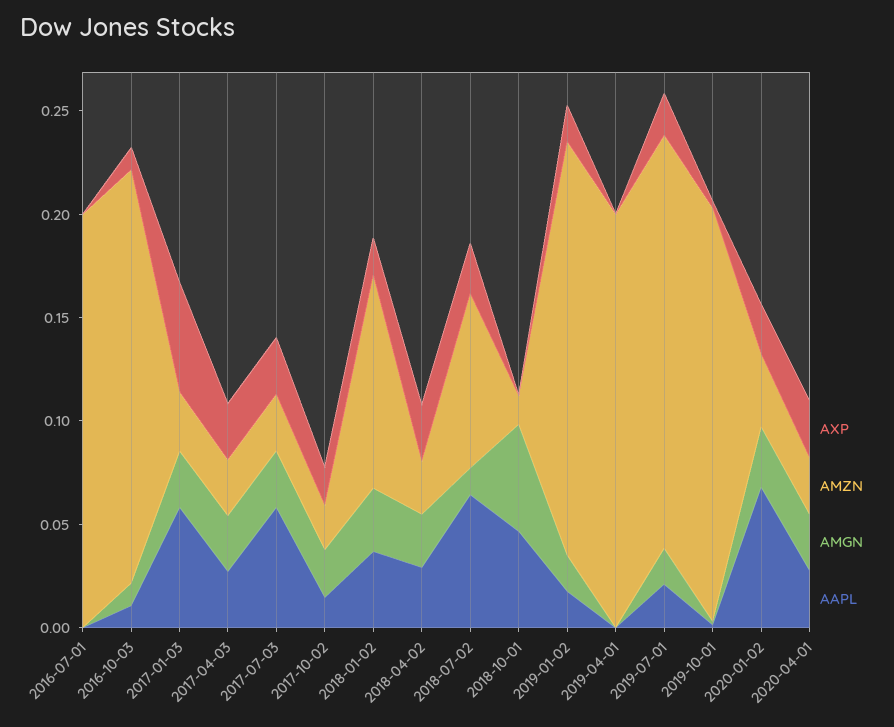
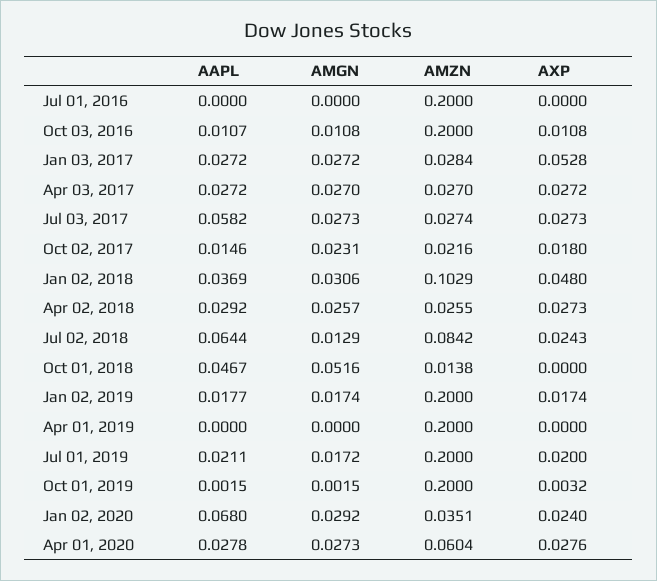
  {
    "AXP": {
      "2016-07-01": 0,
      "2016-10-03": 0.0108,
      "2017-01-03": 0.0528,
      "2017-04-03": 0.0272,
      "2017-07-03": 0.0273,
      "2017-10-02": 0.018,
-     "2018-01-02": 0.02,
+     "2018-01-02": 0.048,
      "2018-04-02": 0.0273,
      "2018-07-02": 0.0243,
      "2018-10-01": 0,
      "2019-01-02": 0.0174,
      "2019-04-01": 0,
      "2019-07-01": 0.02,
      "2019-10-01": 0.0032,
      "2020-01-02": 0.024,
      "2020-04-01": 0.0276
    },
    "AMZN": {
      "2016-07-01": 0.2,
      "2016-10-03": 0.2,
      "2017-01-03": 0.0284,
      "2017-04-03": 0.027,
      "2017-07-03": 0.0274,
      "2017-10-02": 0.0216,
      "2018-01-02": 0.1029,
      "2018-04-02": 0.0255,
      "2018-07-02": 0.0842,
      "2018-10-01": 0.0138,
      "2019-01-02": 0.2,
      "2019-04-01": 0.2,
      "2019-07-01": 0.2,
      "2019-10-01": 0.2,
      "2020-01-02": 0.0351,
-     "2020-04-01": 0.03
+     "2020-04-01": 0.0604
    },
    "AMGN": {
      "2016-07-01": 0,
      "2016-10-03": 0.0108,
      "2017-01-03": 0.0272,
      "2017-04-03": 0.027,
      "2017-07-03": 0.0273,
      "2017-10-02": 0.0231,
      "2018-01-02": 0.0306,
      "2018-04-02": 0.0257,
      "2018-07-02": 0.0129,
      "2018-10-01": 0.0516,
      "2019-01-02": 0.0174,
      "2019-04-01": 0,
      "2019-07-01": 0.0172,
      "2019-10-01": 0.0015,
      "2020-01-02": 0.0292,
      "2020-04-01": 0.0273
    },
    "AAPL": {
      "2016-07-01": 0,
      "2016-10-03": 0.0107,
-     "2017-01-03": 0.06,
+     "2017-01-03": 0.0272,
      "2017-04-03": 0.0272,
      "2017-07-03": 0.0582,
      "2017-10-02": 0.0146,
      "2018-01-02": 0.0369,
      "2018-04-02": 0.0292,
      "2018-07-02": 0.0644,
      "2018-10-01": 0.0467,
      "2019-01-02": 0.0177,
      "2019-04-01": 0,
      "2019-07-01": 0.0211,
      "2019-10-01": 0.0015,
      "2020-01-02": 0.068,
      "2020-04-01": 0.0278
    }
  }

